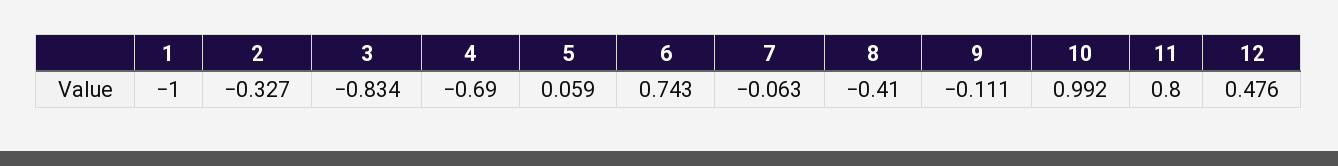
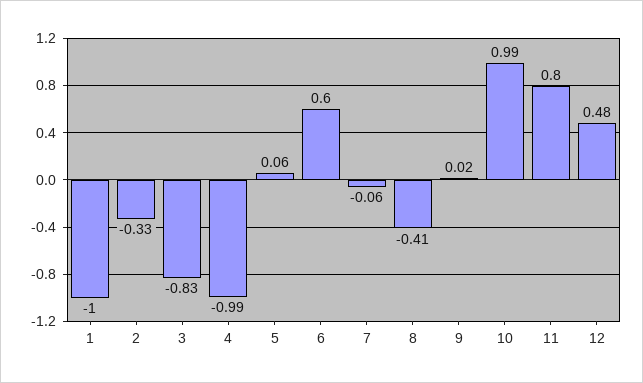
  {
    "1": -1,
    "2": -0.327,
    "3": -0.834,
-   "4": -0.69,
+   "4": -0.99,
    "5": 0.059,
-   "6": 0.743,
+   "6": 0.6,
    "7": -0.063,
    "8": -0.41,
-   "9": -0.111,
+   "9": 0.02,
    "10": 0.992,
    "11": 0.8,
    "12": 0.476
  }

